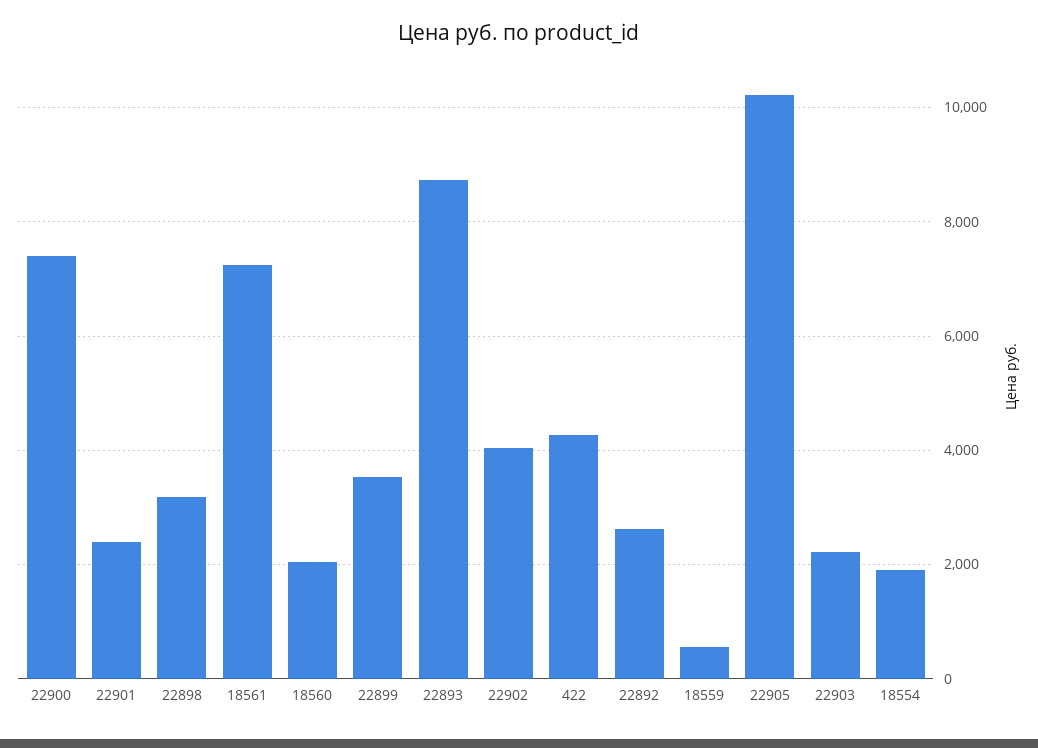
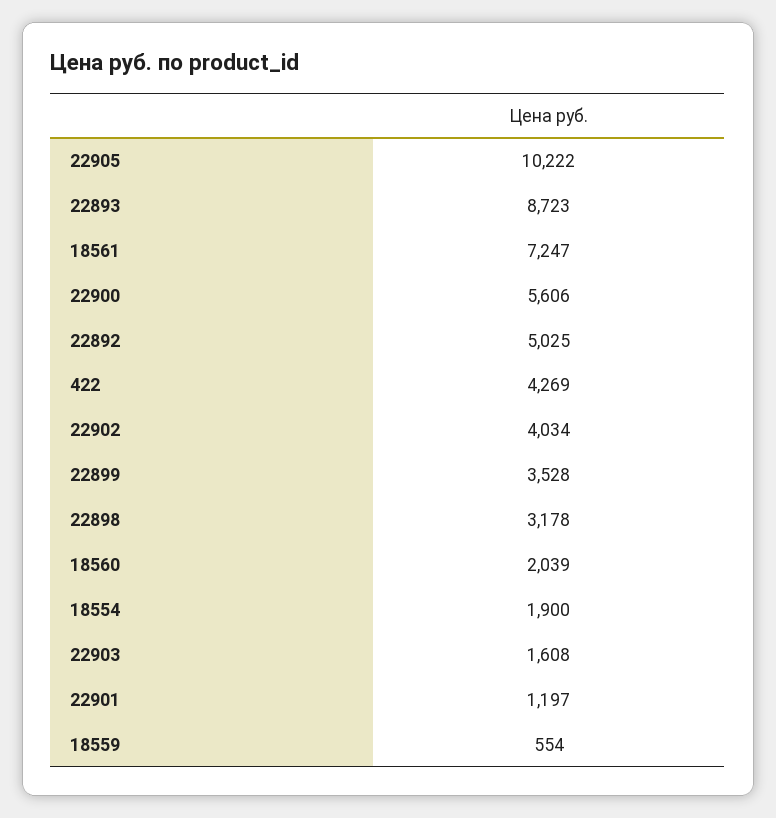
  {
-   "22900": 7400,
+   "22900": 5606,
-   "22901": 2400,
+   "22901": 1197,
    "22898": 3178,
    "18561": 7247,
    "18560": 2039,
    "22899": 3528,
    "22893": 8723,
    "22902": 4034,
    "422": 4269,
-   "22892": 2600,
+   "22892": 5025,
    "18559": 554,
    "22905": 10222,
-   "22903": 2200,
+   "22903": 1608,
    "18554": 1900
  }

